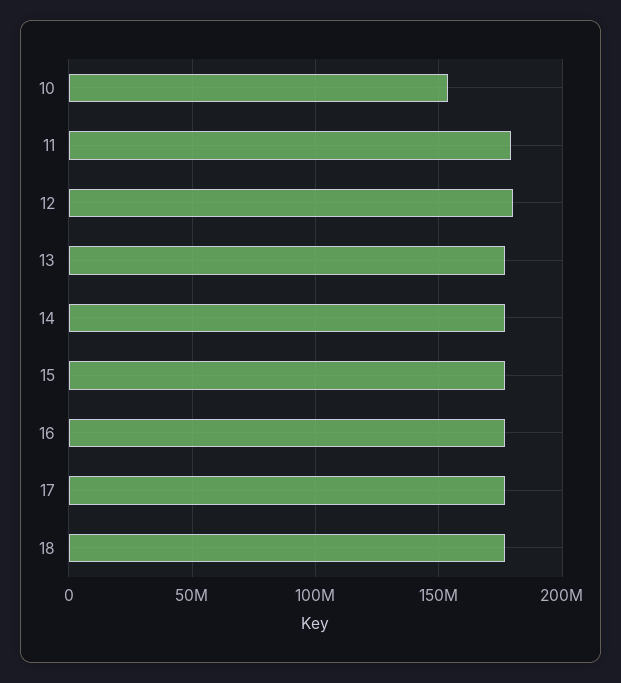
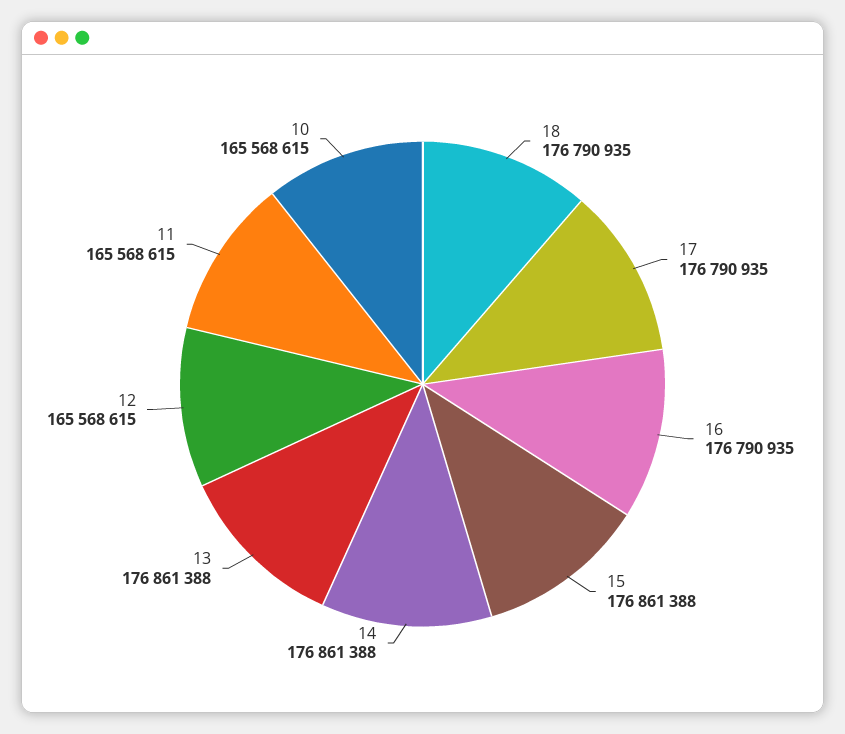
  {
-   "10": 155000000,
+   "10": 165568615,
-   "11": 180000000,
+   "11": 165568615,
-   "12": 180000000,
+   "12": 165568615,
    "13": 176861388,
    "14": 176861388,
    "15": 176861388,
    "16": 176790935,
    "17": 176790935,
    "18": 176790935
  }

